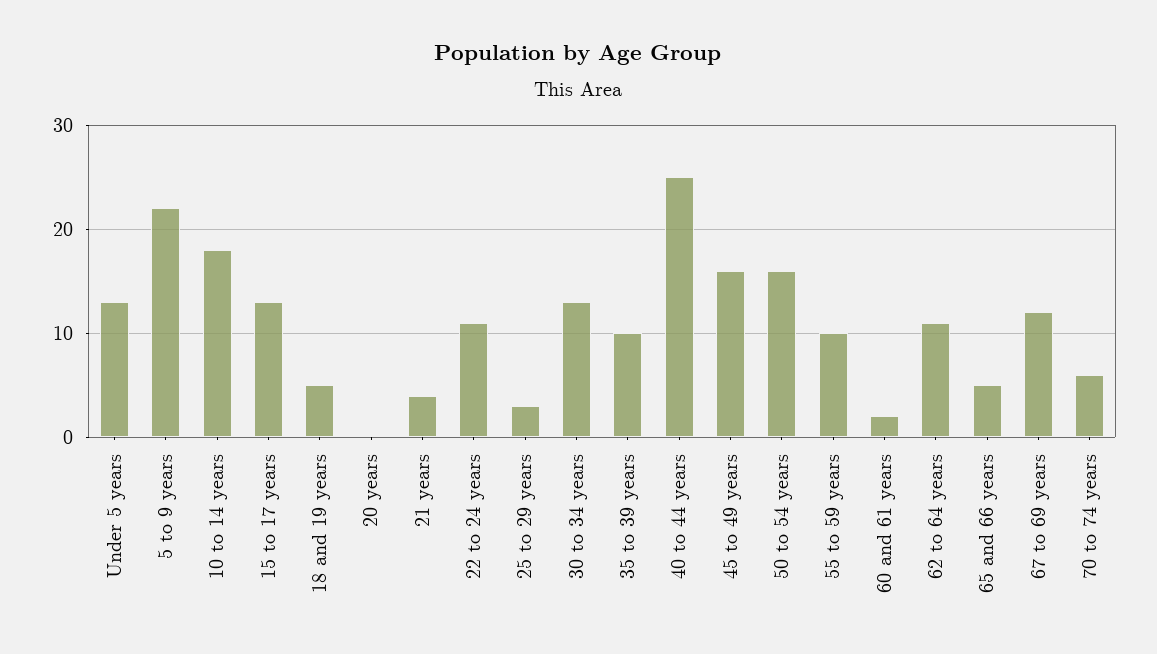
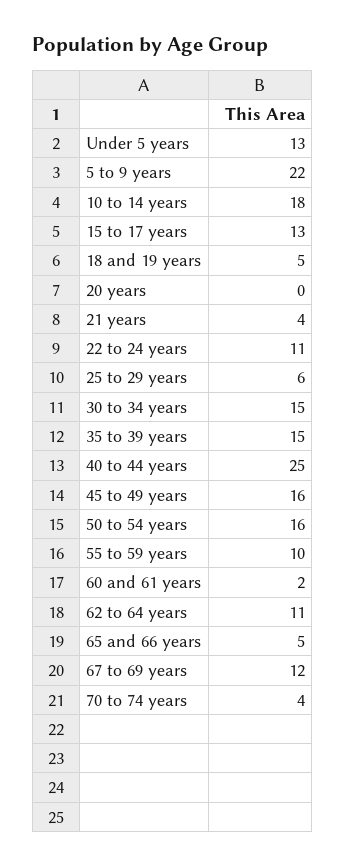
  {
    "Under 5 years": 13,
    "5 to 9 years": 22,
    "10 to 14 years": 18,
    "15 to 17 years": 13,
    "18 and 19 years": 5,
    "20 years": 0,
    "21 years": 4,
    "22 to 24 years": 11,
-   "25 to 29 years": 3,
+   "25 to 29 years": 6,
-   "30 to 34 years": 13,
+   "30 to 34 years": 15,
-   "35 to 39 years": 10,
+   "35 to 39 years": 15,
    "40 to 44 years": 25,
    "45 to 49 years": 16,
    "50 to 54 years": 16,
    "55 to 59 years": 10,
    "60 and 61 years": 2,
    "62 to 64 years": 11,
    "65 and 66 years": 5,
    "67 to 69 years": 12,
-   "70 to 74 years": 6
+   "70 to 74 years": 4
  }

